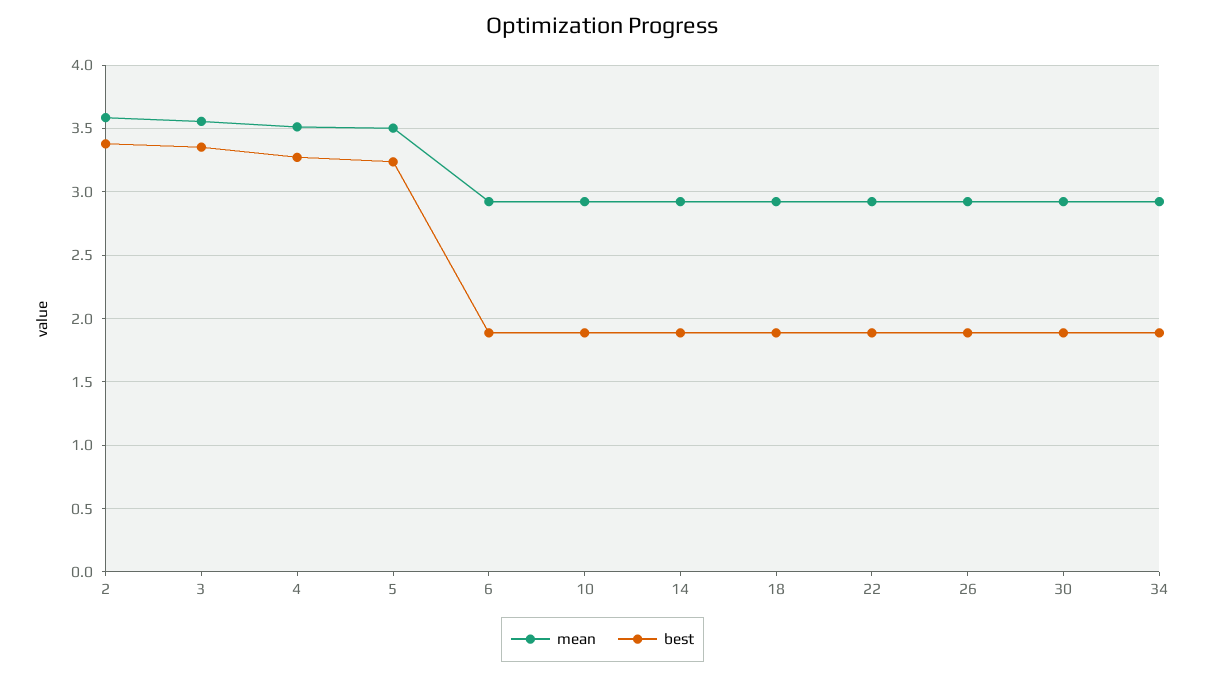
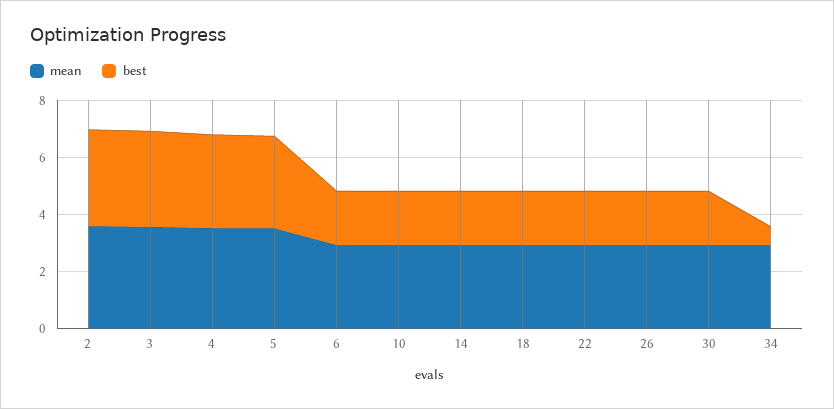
  {
    "mean": {
      "2": 3.6,
      "3": 3.55,
      "4": 3.5,
      "5": 3.5,
      "6": 2.9,
      "10": 2.9,
      "14": 2.9,
      "18": 2.9,
      "22": 2.9,
      "26": 2.9,
      "30": 2.9,
      "34": 2.9
    },
    "best": {
      "2": 3.4,
      "3": 3.35,
      "4": 3.25,
      "5": 3.25,
      "6": 1.9,
      "10": 1.9,
      "14": 1.9,
      "18": 1.9,
      "22": 1.9,
      "26": 1.9,
      "30": 1.9,
-     "34": 1.9
+     "34": 0.5
    }
  }

